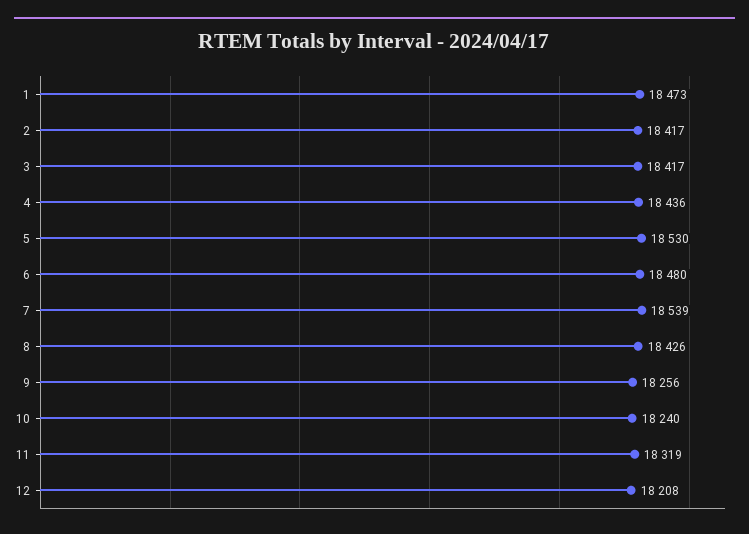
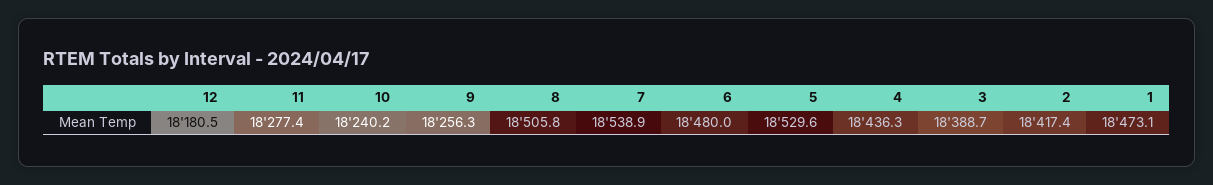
  {
    "1": 18473.1,
    "2": 18417.4,
-   "3": 18417,
+   "3": 18388.7,
    "4": 18436.3,
    "5": 18529.6,
    "6": 18480,
    "7": 18538.9,
-   "8": 18426,
+   "8": 18505.8,
    "9": 18256.3,
    "10": 18240.2,
-   "11": 18319,
+   "11": 18277.4,
-   "12": 18208
+   "12": 18180.5
  }

